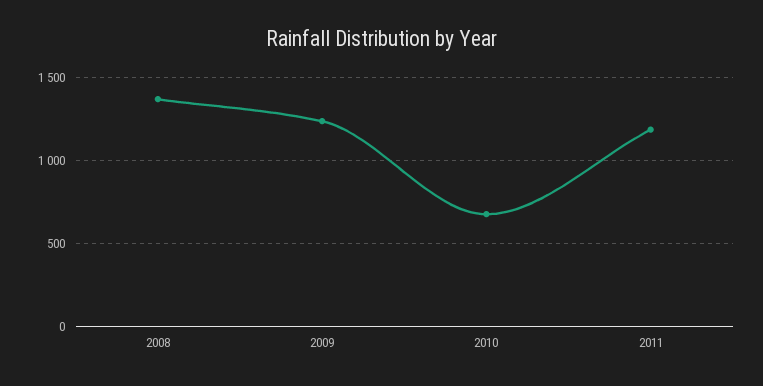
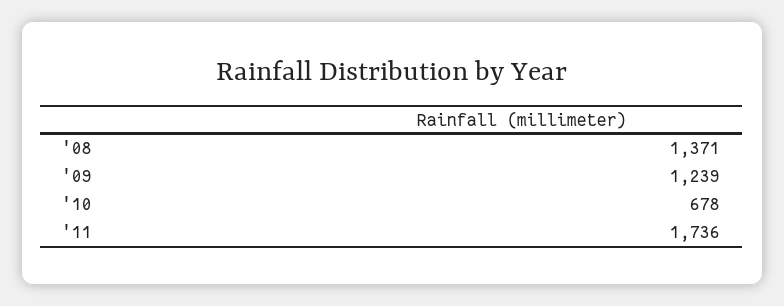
  {
    "2008": 1371,
    "2009": 1239,
    "2010": 678,
-   "2011": 1200
+   "2011": 1736
  }

